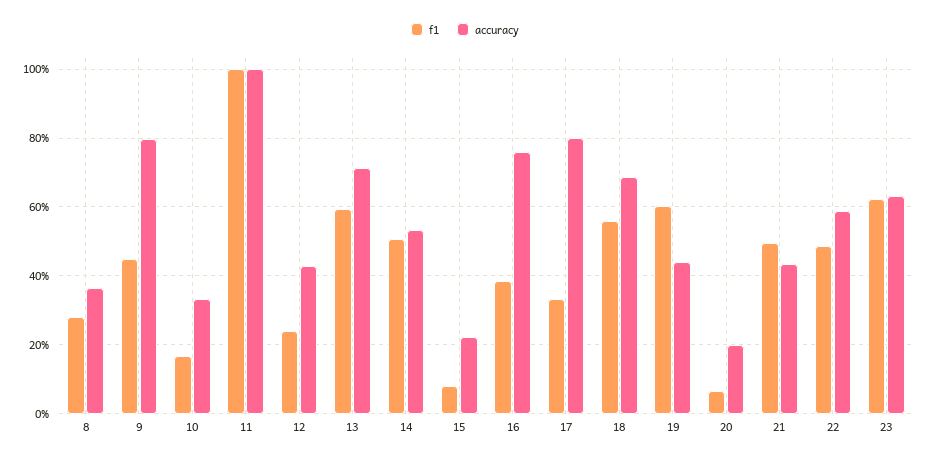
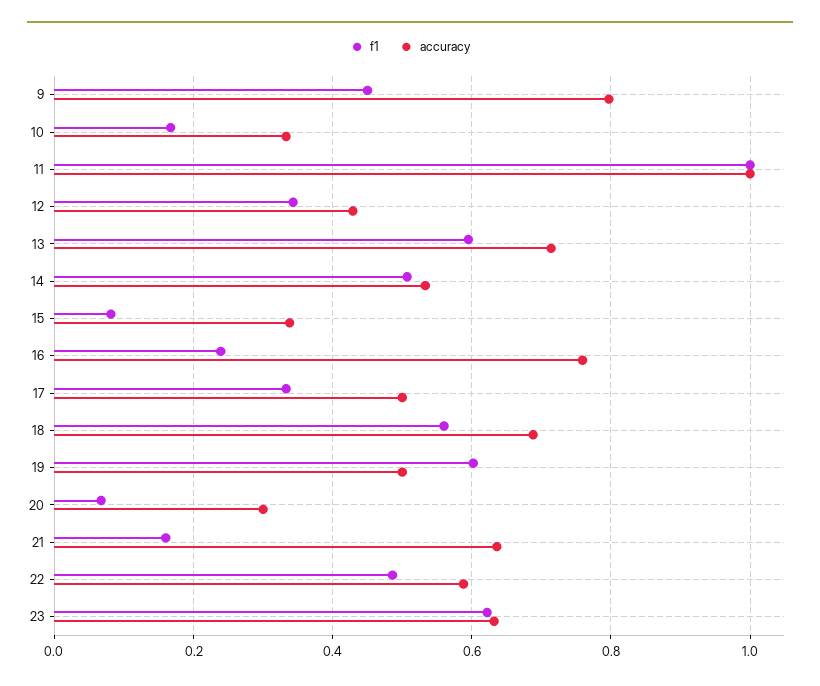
  {
    "f1": {
-     "8": 0.28,
      "9": 0.46,
      "10": 0.16,
      "11": 1,
-     "12": 0.24,
+     "12": 0.34,
      "13": 0.6,
      "14": 0.5,
      "15": 0.08,
-     "16": 0.38,
+     "16": 0.24,
      "17": 0.34,
      "18": 0.56,
      "19": 0.6,
      "20": 0.06,
-     "21": 0.5,
+     "21": 0.16,
      "22": 0.48,
      "23": 0.62
    },
    "accuracy": {
-     "8": 0.36,
      "9": 0.8,
      "10": 0.34,
      "11": 1,
      "12": 0.42,
      "13": 0.72,
      "14": 0.54,
-     "15": 0.22,
+     "15": 0.34,
      "16": 0.76,
-     "17": 0.8,
+     "17": 0.5,
      "18": 0.68,
-     "19": 0.44,
+     "19": 0.5,
-     "20": 0.2,
+     "20": 0.3,
-     "21": 0.44,
+     "21": 0.64,
      "22": 0.58,
      "23": 0.64
    }
  }

